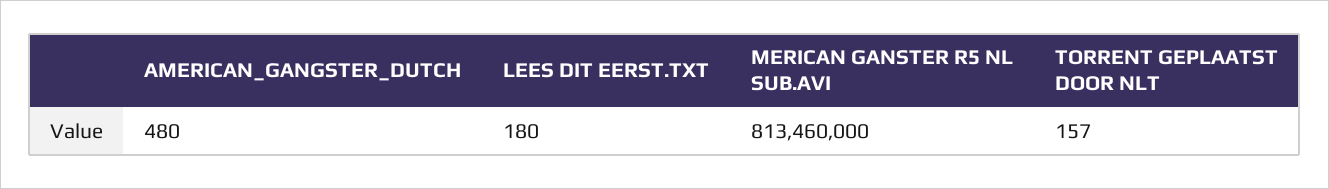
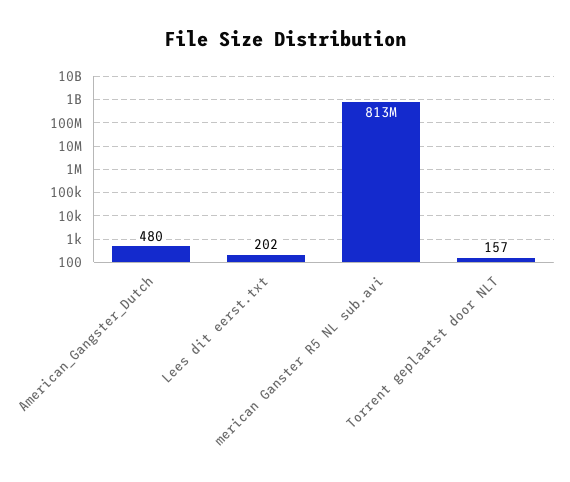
  {
    "AMERICAN_GANGSTER_DUTCH": 480,
-   "LEES DIT EERST.TXT": 180,
+   "LEES DIT EERST.TXT": 202,
    "MERICAN GANSTER R5 NL SUB.AVI": 813460000,
    "TORRENT GEPLAATST DOOR NLT": 157
  }

